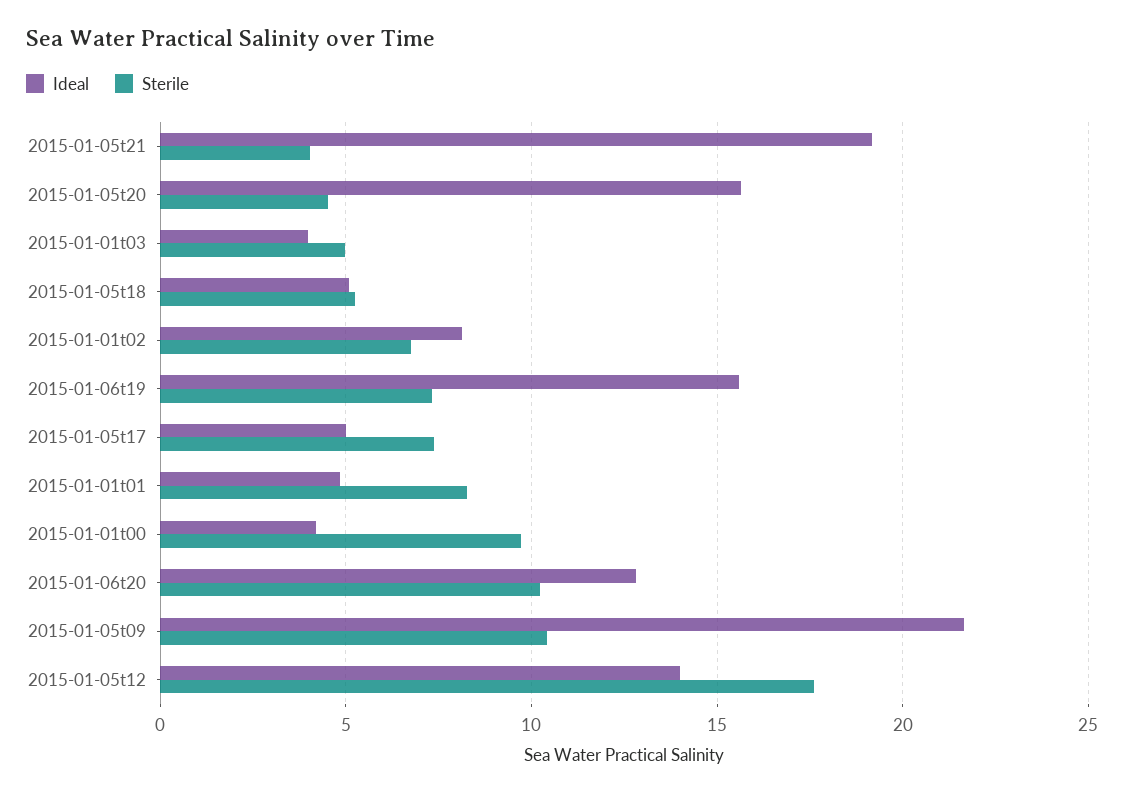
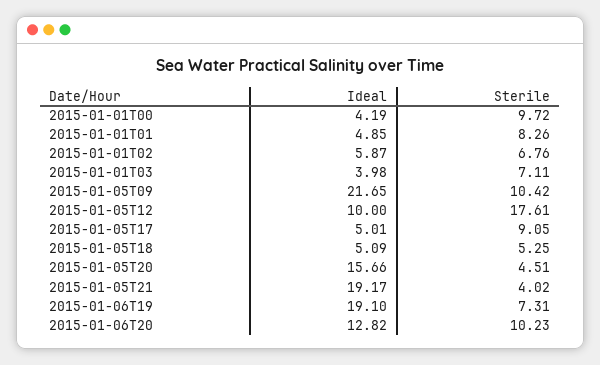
  {
    "Ideal": {
      "2015-01-05t21": 19.17,
      "2015-01-05t20": 15.66,
      "2015-01-01t03": 3.98,
      "2015-01-05t18": 5.09,
-     "2015-01-01t02": 8,
+     "2015-01-01t02": 5.87,
-     "2015-01-06t19": 15.5,
+     "2015-01-06t19": 19.1,
      "2015-01-05t17": 5.01,
      "2015-01-01t01": 4.85,
      "2015-01-01t00": 4.19,
      "2015-01-06t20": 12.82,
      "2015-01-05t09": 21.65,
-     "2015-01-05t12": 14
+     "2015-01-05t12": 10
    },
    "Sterile": {
      "2015-01-05t21": 4.02,
      "2015-01-05t20": 4.51,
-     "2015-01-01t03": 5,
+     "2015-01-01t03": 7.11,
      "2015-01-05t18": 5.25,
      "2015-01-01t02": 6.76,
      "2015-01-06t19": 7.31,
-     "2015-01-05t17": 7.5,
+     "2015-01-05t17": 9.05,
      "2015-01-01t01": 8.26,
      "2015-01-01t00": 9.72,
      "2015-01-06t20": 10.23,
      "2015-01-05t09": 10.42,
      "2015-01-05t12": 17.61
    }
  }

